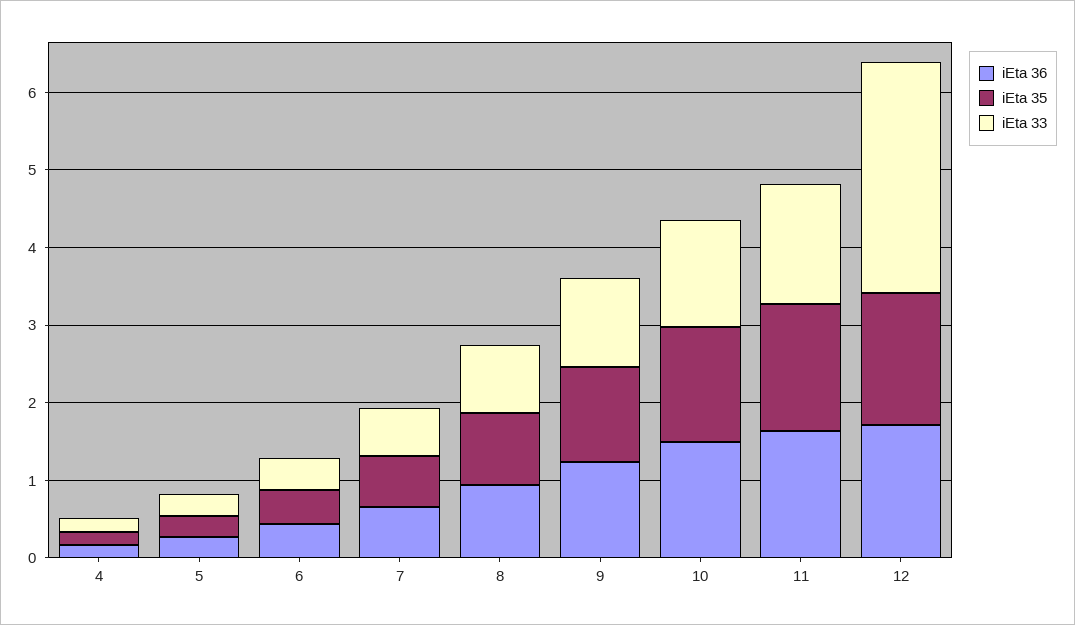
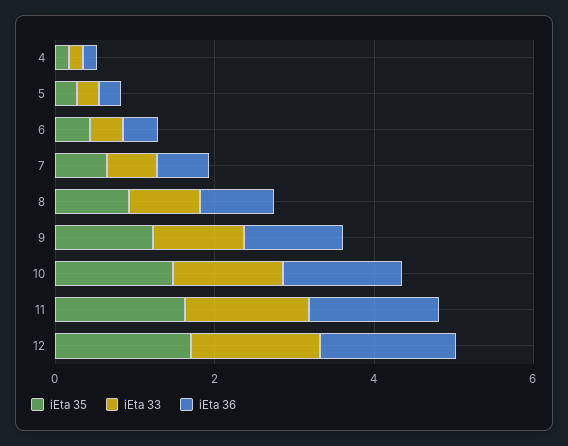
  {
    "iEta 36": {
      "4": 0.2,
      "5": 0.2,
      "6": 0.4,
      "7": 0.6,
      "8": 1,
      "9": 1.2,
      "10": 1.4,
      "11": 1.6,
      "12": 1.8
    },
    "iEta 35": {
      "4": 0.2,
      "5": 0.2,
      "6": 0.4,
      "7": 0.6,
      "8": 1,
      "9": 1.2,
      "10": 1.4,
      "11": 1.6,
      "12": 1.8
    },
    "iEta 33": {
      "4": 0.2,
      "5": 0.2,
      "6": 0.4,
      "7": 0.6,
      "8": 0.8,
      "9": 1.2,
      "10": 1.4,
      "11": 1.6,
-     "12": 3
+     "12": 1.5
    }
  }

